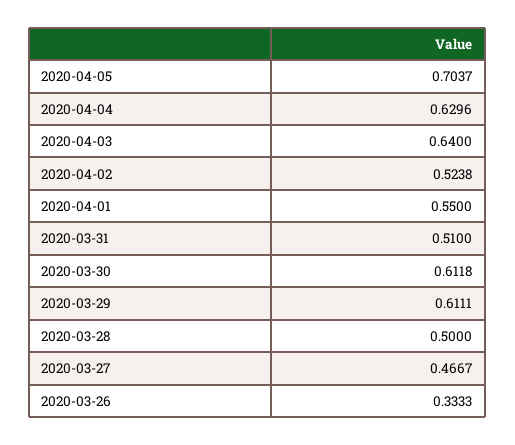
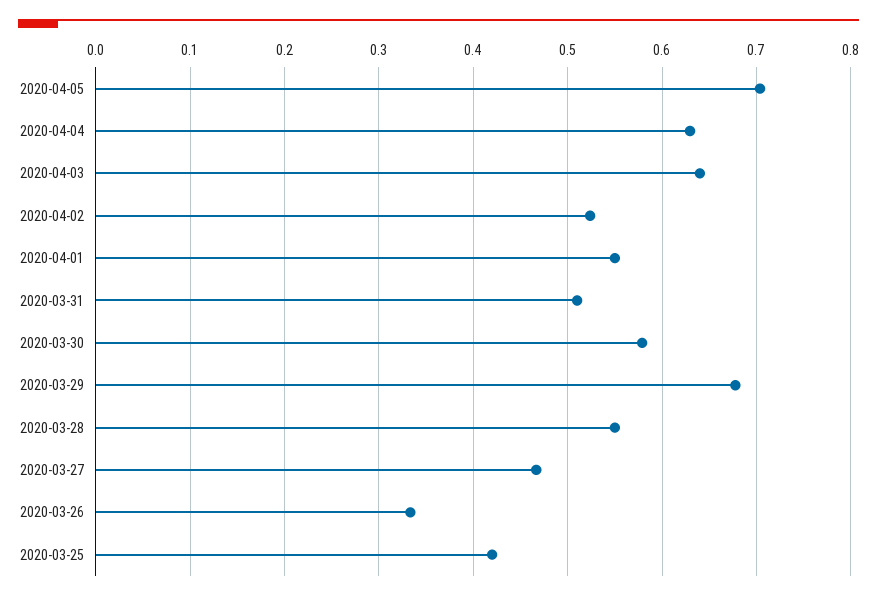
  {
    "2020-04-05": 0.7037,
    "2020-04-04": 0.6296,
    "2020-04-03": 0.64,
    "2020-04-02": 0.5238,
    "2020-04-01": 0.55,
    "2020-03-31": 0.51,
-   "2020-03-30": 0.6118,
+   "2020-03-30": 0.58,
-   "2020-03-29": 0.6111,
+   "2020-03-29": 0.68,
-   "2020-03-28": 0.5,
+   "2020-03-28": 0.55,
    "2020-03-27": 0.4667,
-   "2020-03-26": 0.3333
+   "2020-03-26": 0.3333,
+   "2020-03-25": 0.42
  }

